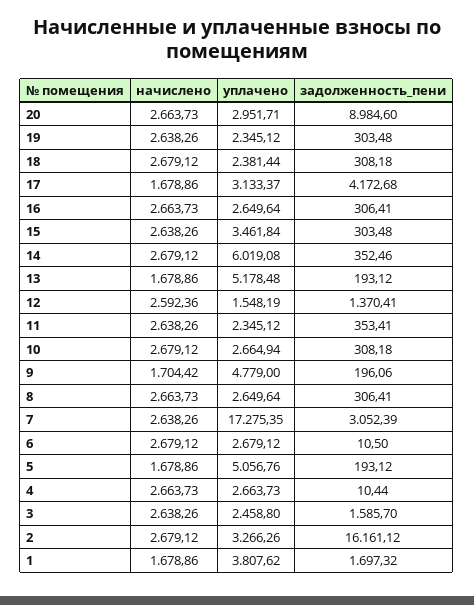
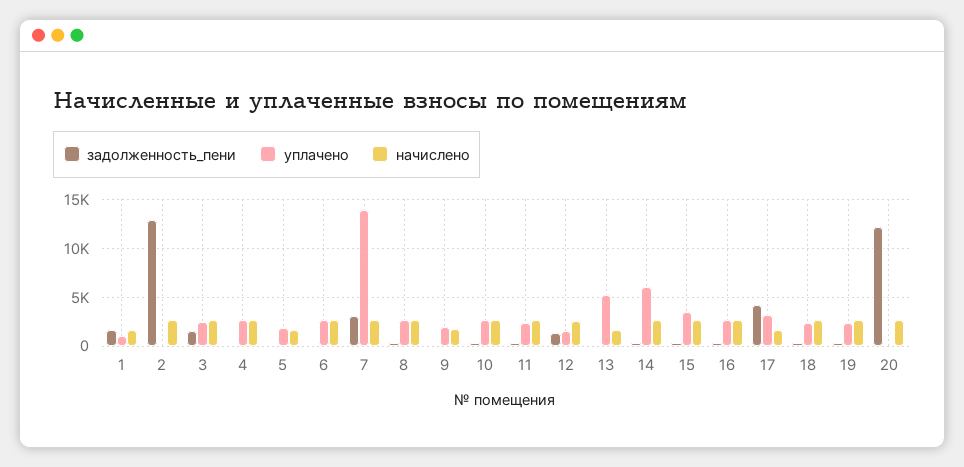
  {
    "начислено": {
      "20": 2663.73,
      "19": 2638.26,
      "18": 2679.12,
      "17": 1678.86,
      "16": 2663.73,
      "15": 2638.26,
      "14": 2679.12,
      "13": 1678.86,
      "12": 2592.36,
      "11": 2638.26,
      "10": 2679.12,
      "9": 1704.42,
      "8": 2663.73,
      "7": 2638.26,
      "6": 2679.12,
      "5": 1678.86,
      "4": 2663.73,
      "3": 2638.26,
      "2": 2679.12,
      "1": 1678.86
    },
    "уплачено": {
-     "20": 2951.71,
+     "20": 0,
      "19": 2345.12,
      "18": 2381.44,
      "17": 3133.37,
      "16": 2649.64,
      "15": 3461.84,
      "14": 6019.08,
      "13": 5178.48,
      "12": 1548.19,
      "11": 2345.12,
      "10": 2664.94,
-     "9": 4779,
+     "9": 2000,
      "8": 2649.64,
-     "7": 17275.35,
+     "7": 14000,
      "6": 2679.12,
-     "5": 5056.76,
+     "5": 2000,
      "4": 2663.73,
      "3": 2458.8,
-     "2": 3266.26,
+     "2": 0,
-     "1": 3807.62
+     "1": 1000
    },
    "задолженность_пени": {
-     "20": 8984.6,
+     "20": 12000,
      "19": 303.48,
      "18": 308.18,
      "17": 4172.68,
      "16": 306.41,
      "15": 303.48,
      "14": 352.46,
      "13": 193.12,
      "12": 1370.41,
      "11": 353.41,
      "10": 308.18,
      "9": 196.06,
      "8": 306.41,
      "7": 3052.39,
      "6": 10.5,
      "5": 193.12,
      "4": 10.44,
      "3": 1585.7,
-     "2": 16161.12,
+     "2": 13000,
      "1": 1697.32
    }
  }

